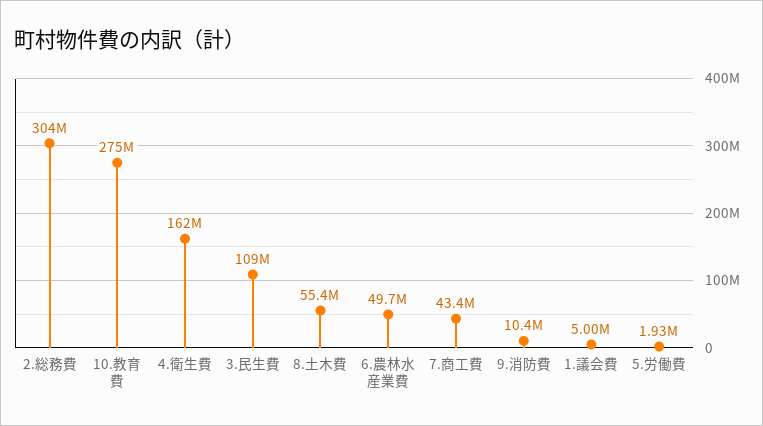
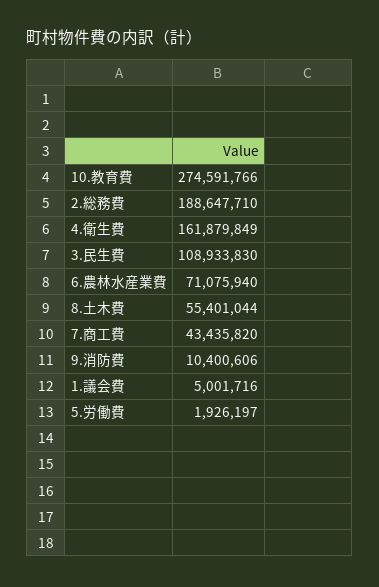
  {
-   "2.総務費": 304000000,
+   "2.総務費": 188647710,
    "10.教育費": 274591766,
    "4.衛生費": 161879849,
    "3.民生費": 108933830,
    "8.土木費": 55401044,
-   "6.農林水産業費": 49700000,
+   "6.農林水産業費": 71075940,
    "7.商工費": 43435820,
    "9.消防費": 10400606,
    "1.議会費": 5001716,
    "5.労働費": 1926197
  }

